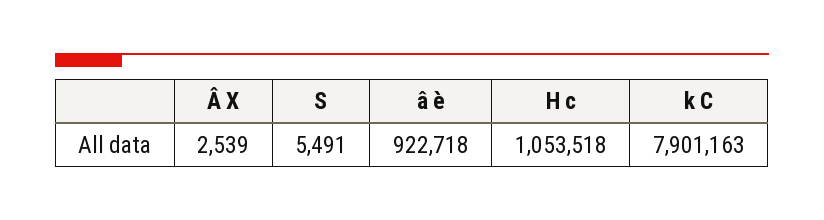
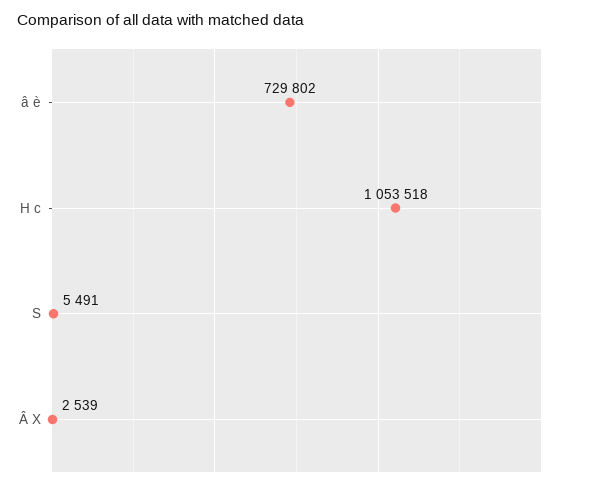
  {
    "Â X": 2539,
    "S": 5491,
-   "â è": 922718,
+   "â è": 729802,
-   "H c": 1053518,
+   "H c": 1053518
-   "k C": 7901163
  }

